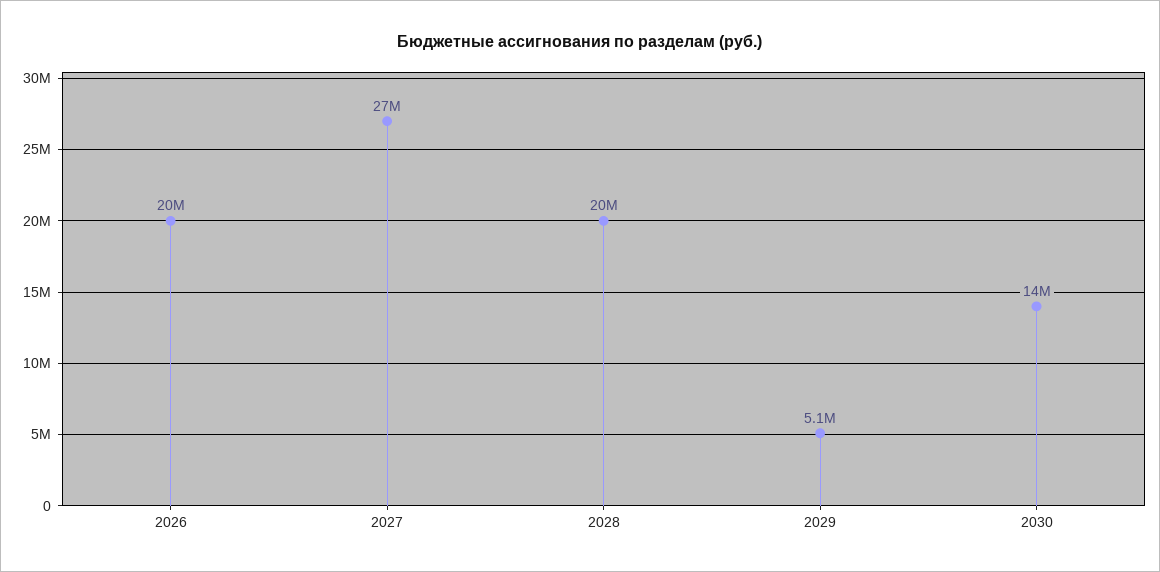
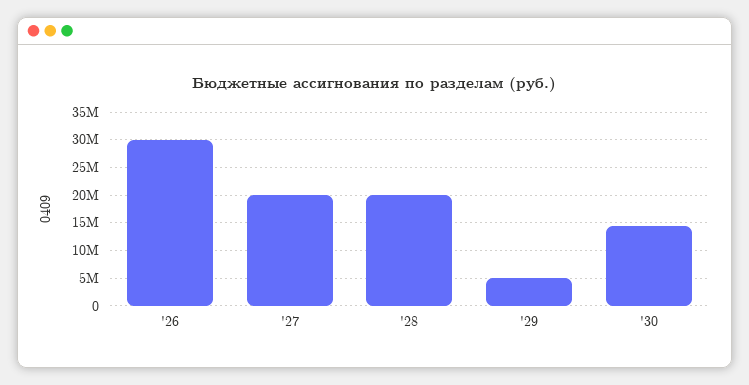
  {
-   "2026": 20000000,
+   "2026": 30000000,
-   "2027": 27000000,
+   "2027": 20000000,
    "2028": 20000000,
    "2029": 5100000,
    "2030": 14000000
  }

